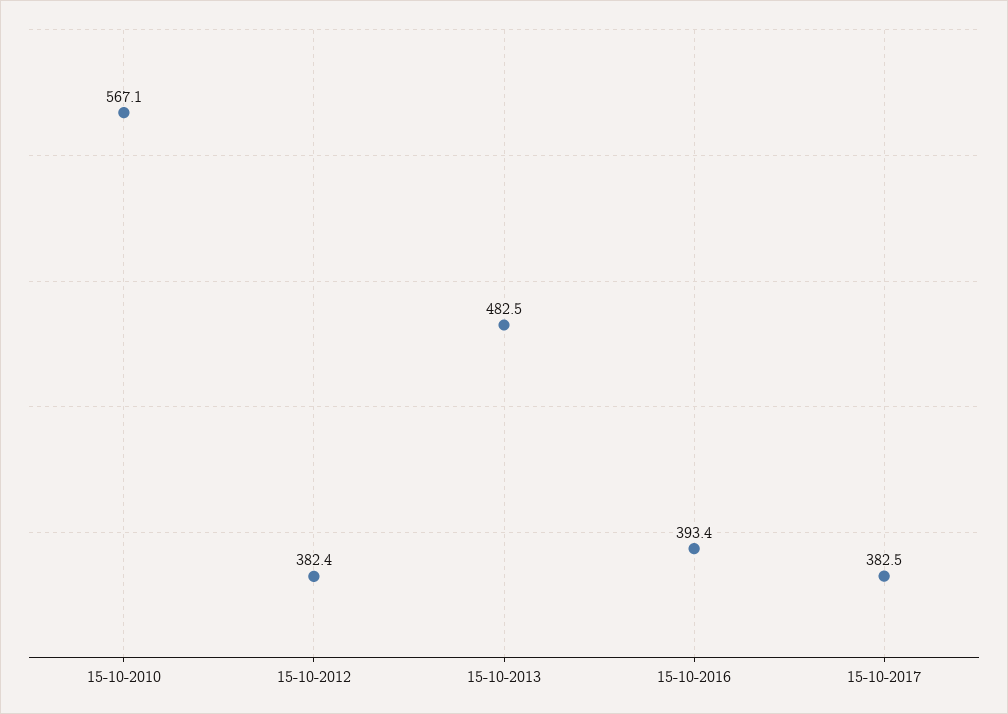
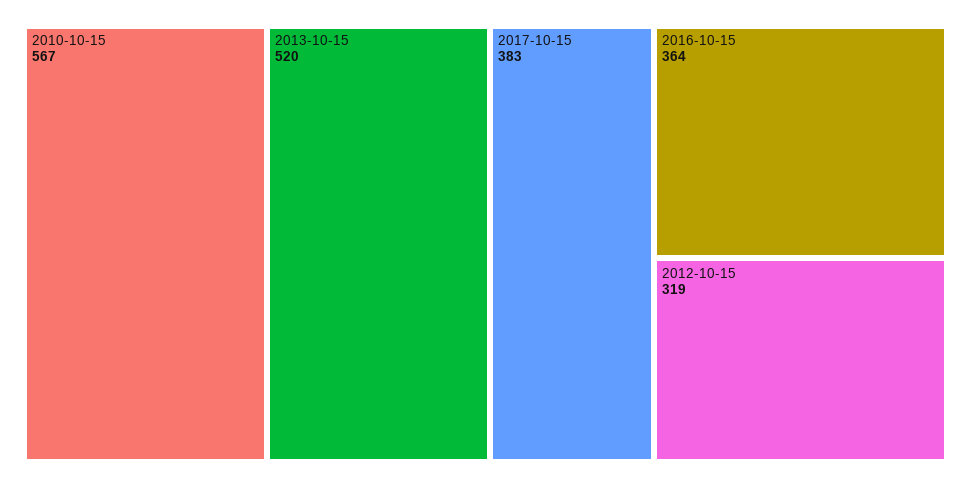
  {
    "15-10-2010": 567.1,
-   "15-10-2012": 382.4,
+   "15-10-2012": 319,
-   "15-10-2013": 482.5,
+   "15-10-2013": 520,
-   "15-10-2016": 393.4,
+   "15-10-2016": 364,
    "15-10-2017": 382.5
  }

